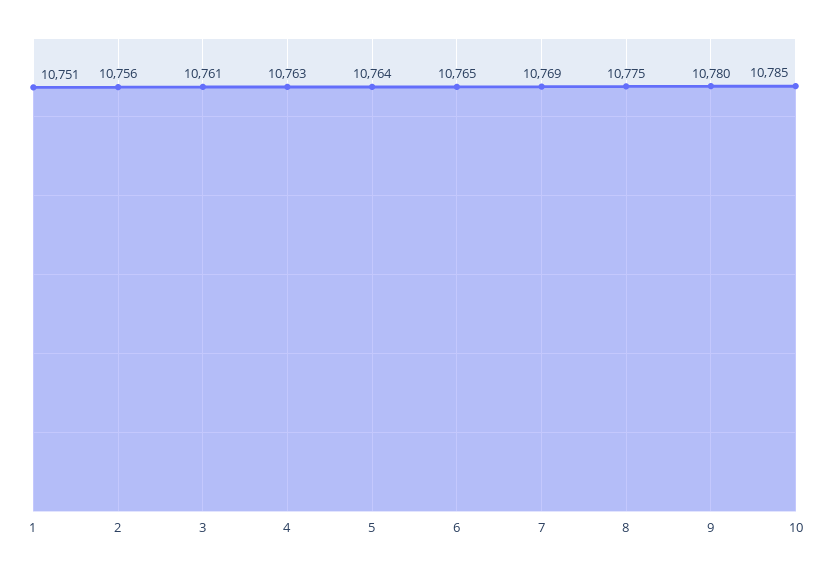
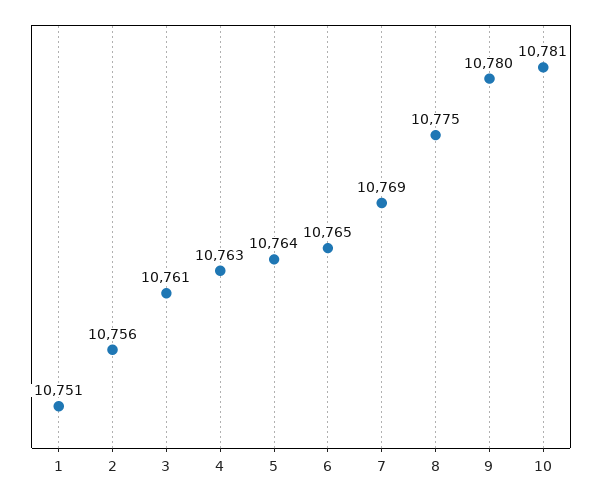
  {
    "1": 10751,
    "2": 10756,
    "3": 10761,
    "4": 10763,
    "5": 10764,
    "6": 10765,
    "7": 10769,
    "8": 10775,
    "9": 10780,
-   "10": 10785
+   "10": 10781
  }

